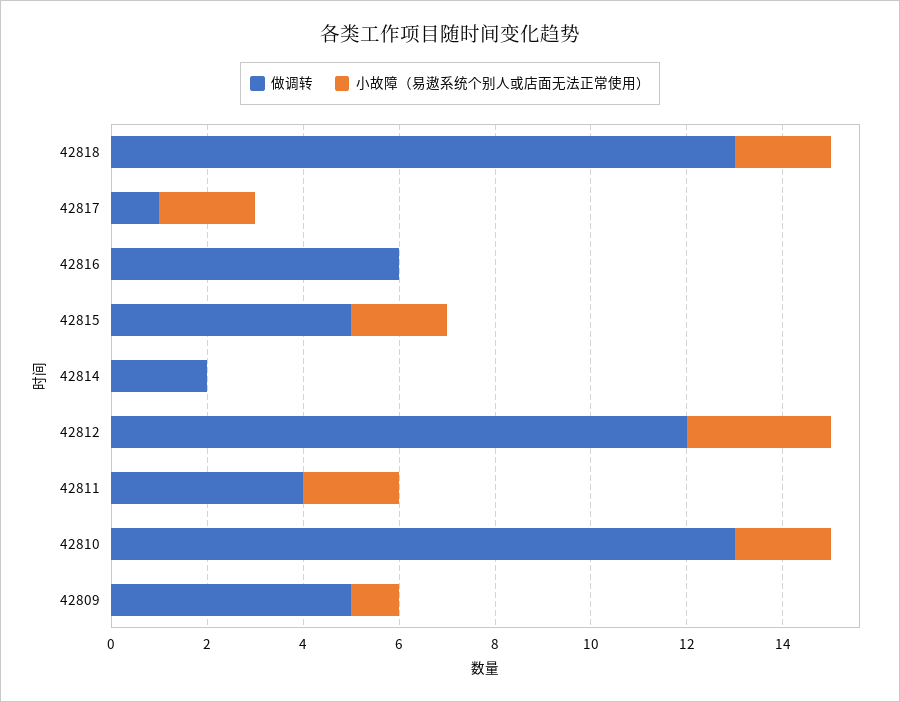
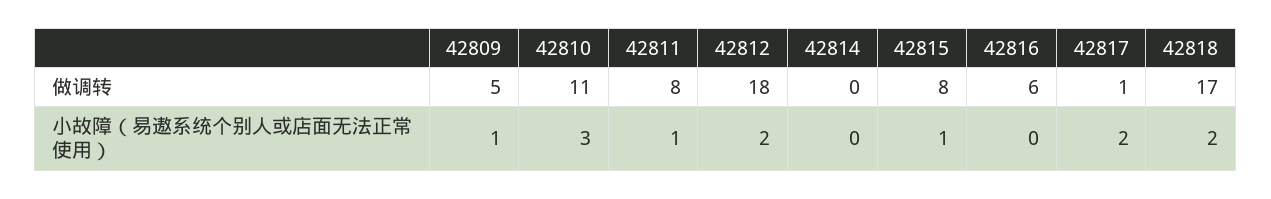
  {
    "做调转": {
-     "42818": 13,
+     "42818": 17,
      "42817": 1,
      "42816": 6,
-     "42815": 5,
+     "42815": 8,
-     "42814": 2,
+     "42814": 0,
-     "42812": 12,
+     "42812": 18,
-     "42811": 4,
+     "42811": 8,
-     "42810": 13,
+     "42810": 11,
      "42809": 5
    },
    "小故障（易遨系统个别人或店面无法正常使用）": {
      "42818": 2,
      "42817": 2,
      "42816": 0,
-     "42815": 2,
+     "42815": 1,
      "42814": 0,
-     "42812": 3,
+     "42812": 2,
-     "42811": 2,
+     "42811": 1,
-     "42810": 2,
+     "42810": 3,
      "42809": 1
    }
  }

